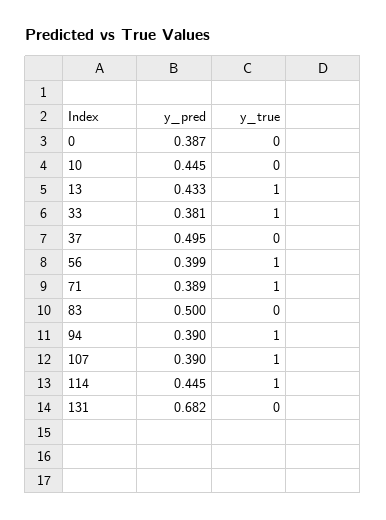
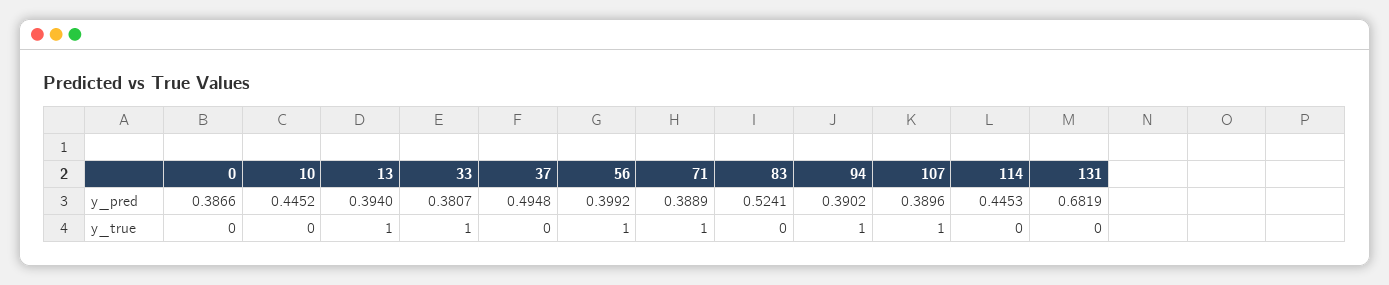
  {
    "y_pred": {
      "0": 0.3866,
      "10": 0.4452,
-     "13": 0.433,
+     "13": 0.394,
      "33": 0.3807,
      "37": 0.4948,
      "56": 0.3992,
      "71": 0.3889,
-     "83": 0.5,
+     "83": 0.5241,
      "94": 0.3902,
      "107": 0.3896,
      "114": 0.4453,
      "131": 0.6819
    },
    "y_true": {
      "0": 0,
      "10": 0,
      "13": 1,
      "33": 1,
      "37": 0,
      "56": 1,
      "71": 1,
      "83": 0,
      "94": 1,
      "107": 1,
-     "114": 1,
+     "114": 0,
      "131": 0
    }
  }

